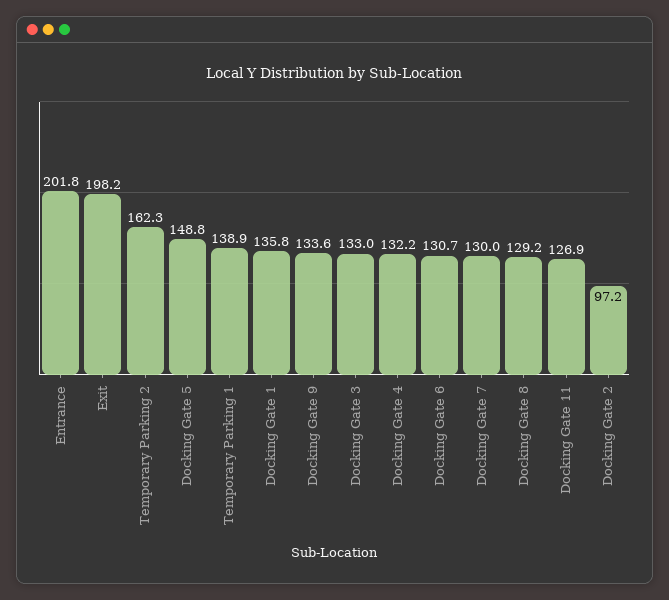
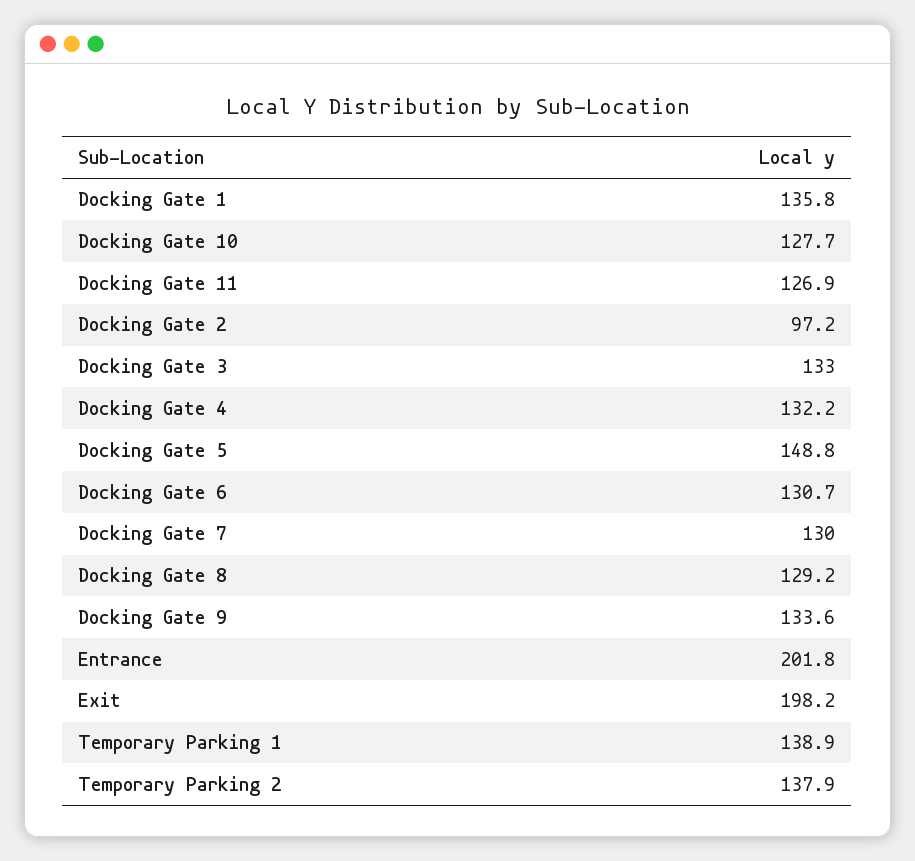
  {
    "Entrance": 201.8,
    "Exit": 198.2,
-   "Temporary Parking 2": 162.3,
+   "Temporary Parking 2": 137.9,
    "Docking Gate 5": 148.8,
    "Temporary Parking 1": 138.9,
    "Docking Gate 1": 135.8,
    "Docking Gate 9": 133.6,
    "Docking Gate 3": 133,
    "Docking Gate 4": 132.2,
    "Docking Gate 6": 130.7,
    "Docking Gate 7": 130,
    "Docking Gate 8": 129.2,
    "Docking Gate 11": 126.9,
-   "Docking Gate 2": 97.2
+   "Docking Gate 2": 97.2,
+   "Docking Gate 10": 127.7
  }

